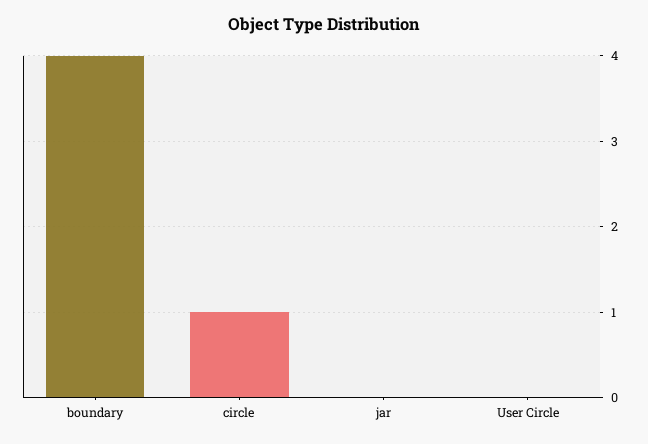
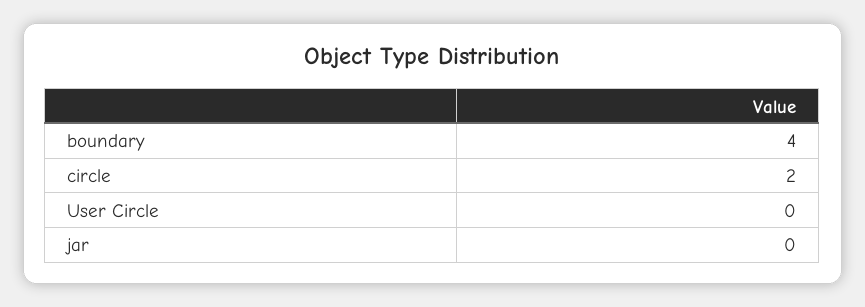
  {
    "boundary": 4,
-   "circle": 1,
+   "circle": 2,
    "jar": 0,
    "User Circle": 0
  }

